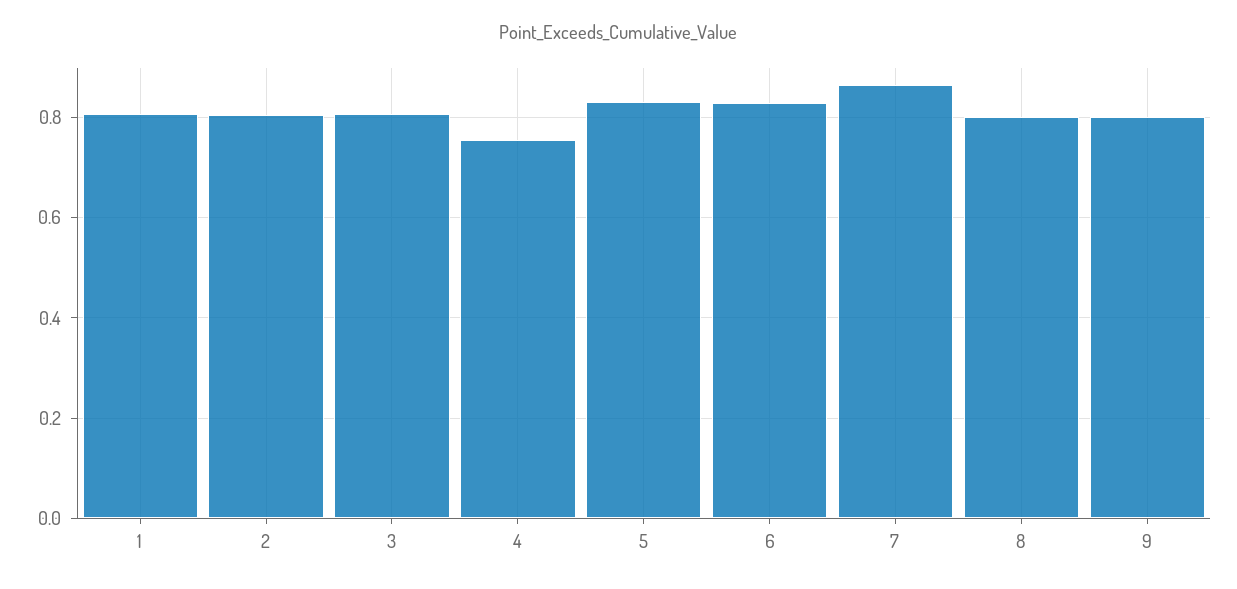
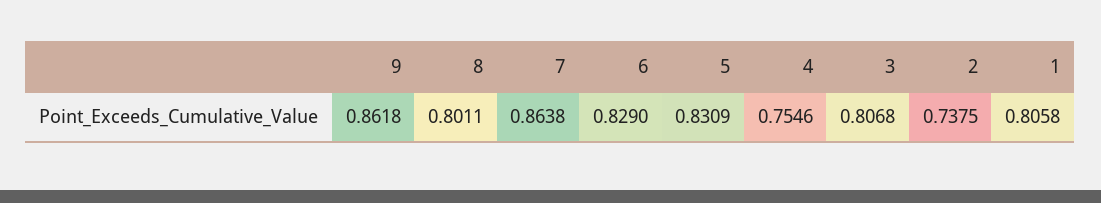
  {
    "1": 0.8058,
-   "2": 0.8,
+   "2": 0.7375,
    "3": 0.8068,
    "4": 0.7546,
    "5": 0.8309,
    "6": 0.829,
    "7": 0.8638,
    "8": 0.8011,
-   "9": 0.8
+   "9": 0.8618
  }

